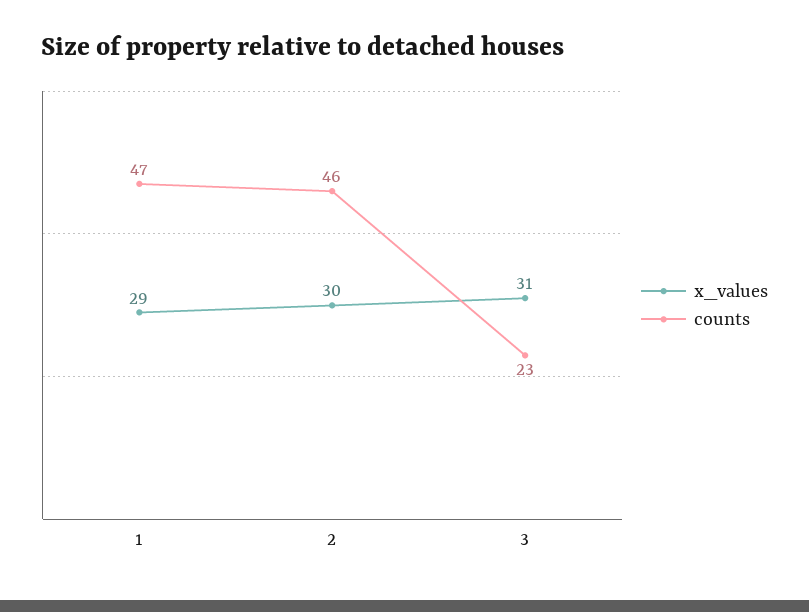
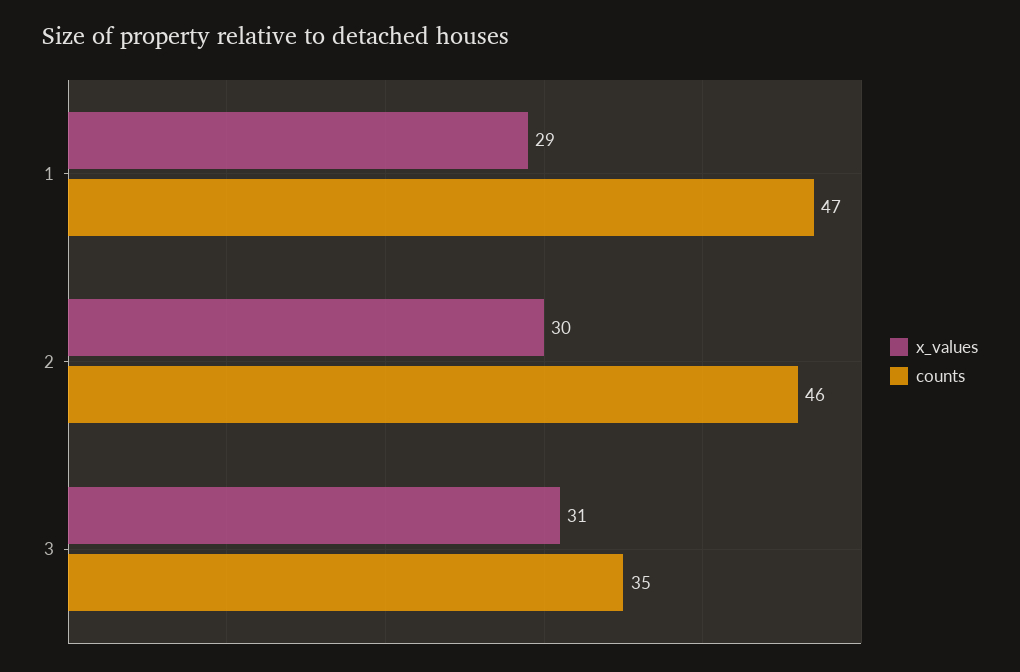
  {
    "x_values": {
      "1": 29,
      "2": 30,
      "3": 31
    },
    "counts": {
      "1": 47,
      "2": 46,
-     "3": 23
+     "3": 35
    }
  }

